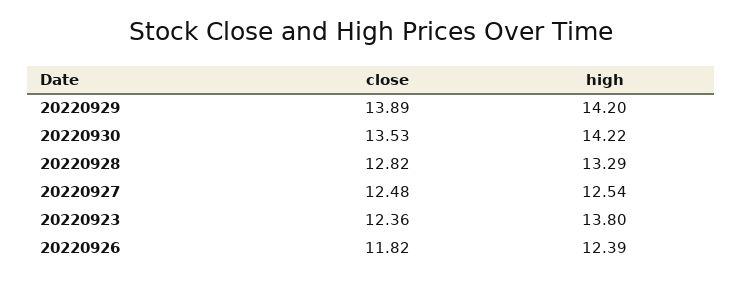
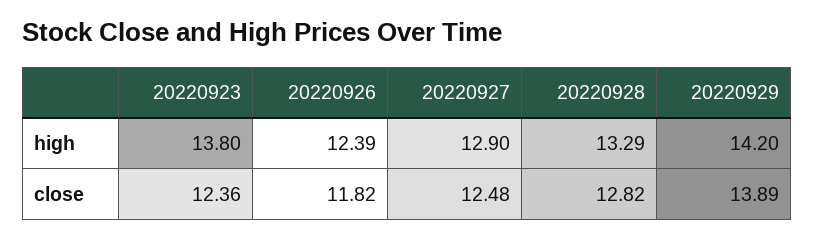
  {
    "close": {
      "20220929": 13.89,
-     "20220930": 13.53,
      "20220928": 12.82,
      "20220927": 12.48,
      "20220923": 12.36,
      "20220926": 11.82
    },
    "high": {
      "20220929": 14.2,
-     "20220930": 14.22,
      "20220928": 13.29,
-     "20220927": 12.54,
+     "20220927": 12.9,
      "20220923": 13.8,
      "20220926": 12.39
    }
  }

